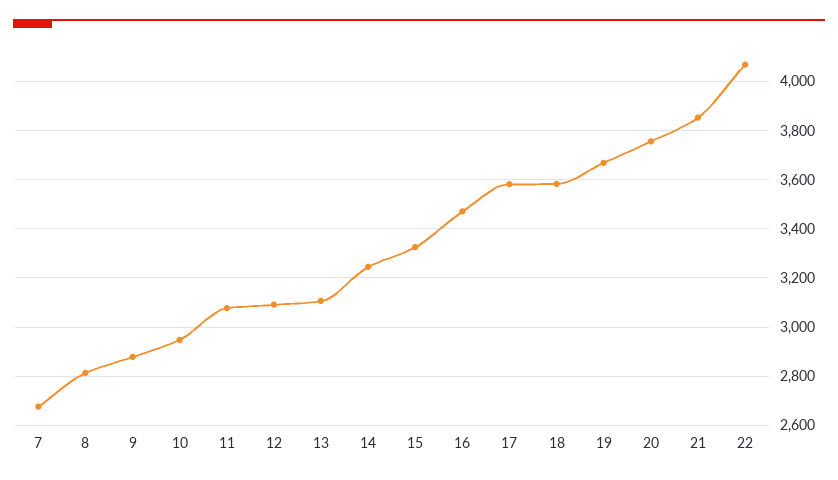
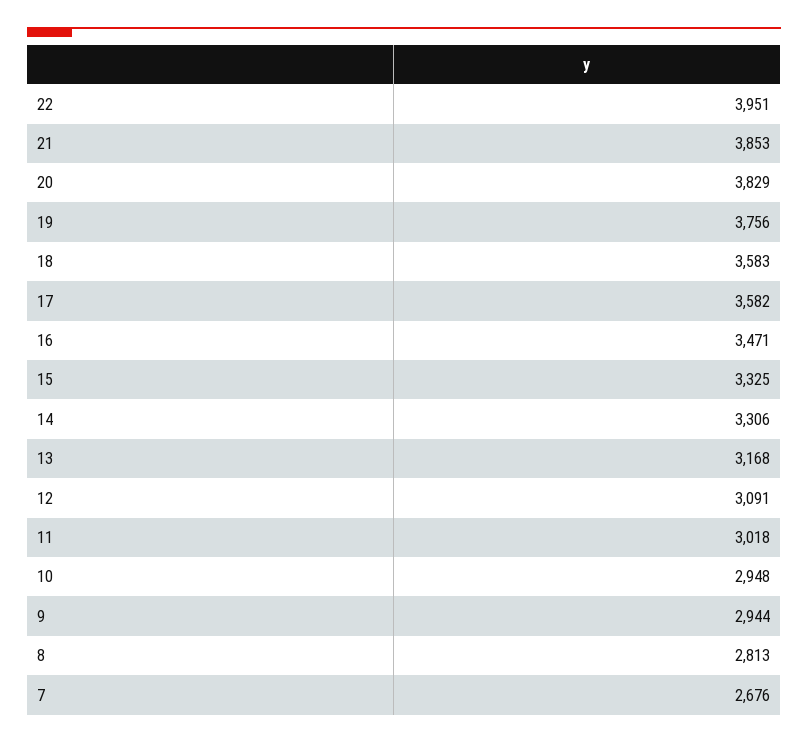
  {
    "7": 2676,
    "8": 2813,
-   "9": 2875,
+   "9": 2944,
    "10": 2948,
-   "11": 3075,
+   "11": 3018,
    "12": 3091,
-   "13": 3100,
+   "13": 3168,
-   "14": 3250,
+   "14": 3306,
    "15": 3325,
    "16": 3471,
    "17": 3582,
    "18": 3583,
-   "19": 3675,
+   "19": 3756,
-   "20": 3750,
+   "20": 3829,
    "21": 3853,
-   "22": 4075
+   "22": 3951
  }

